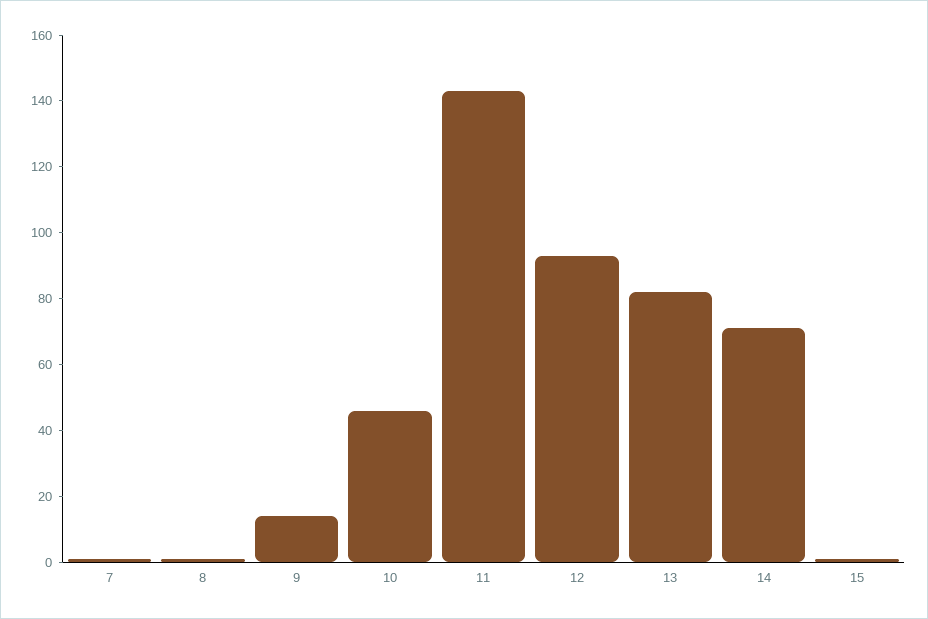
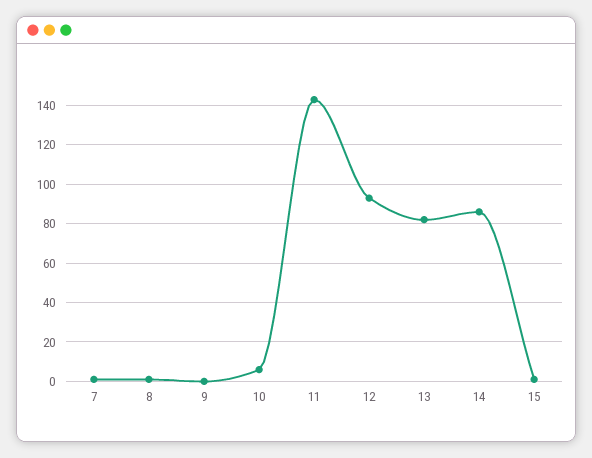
  {
    "7": 0,
    "8": 0,
-   "9": 15,
+   "9": 0,
-   "10": 45,
+   "10": 5,
    "11": 145,
    "12": 95,
    "13": 80,
-   "14": 70,
+   "14": 85,
    "15": 0
  }

